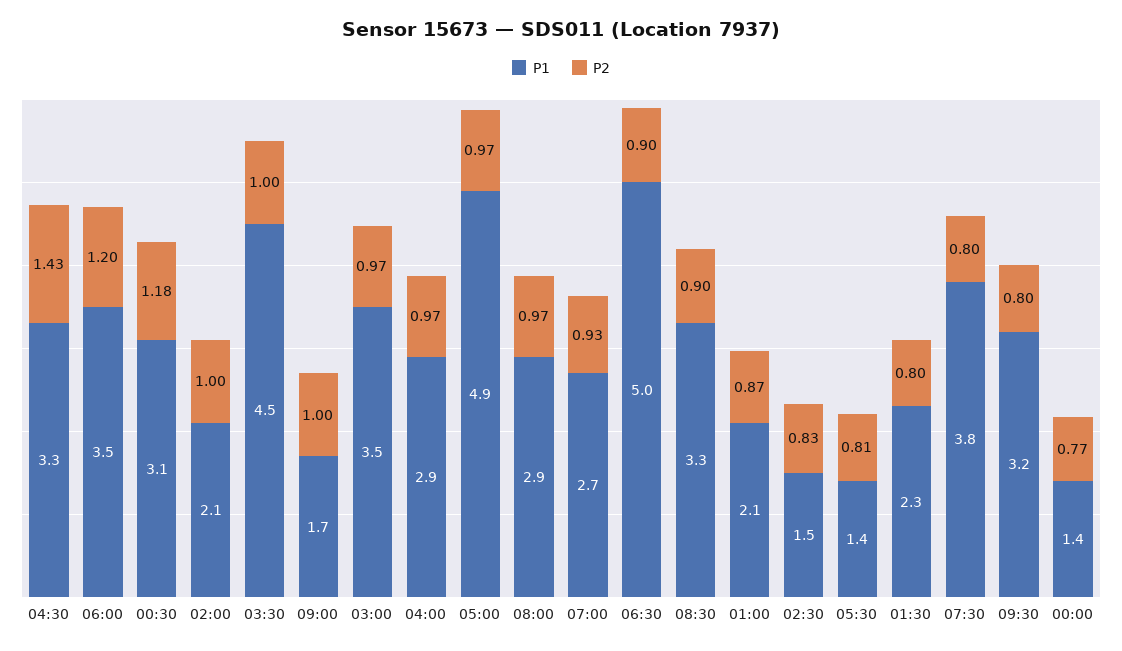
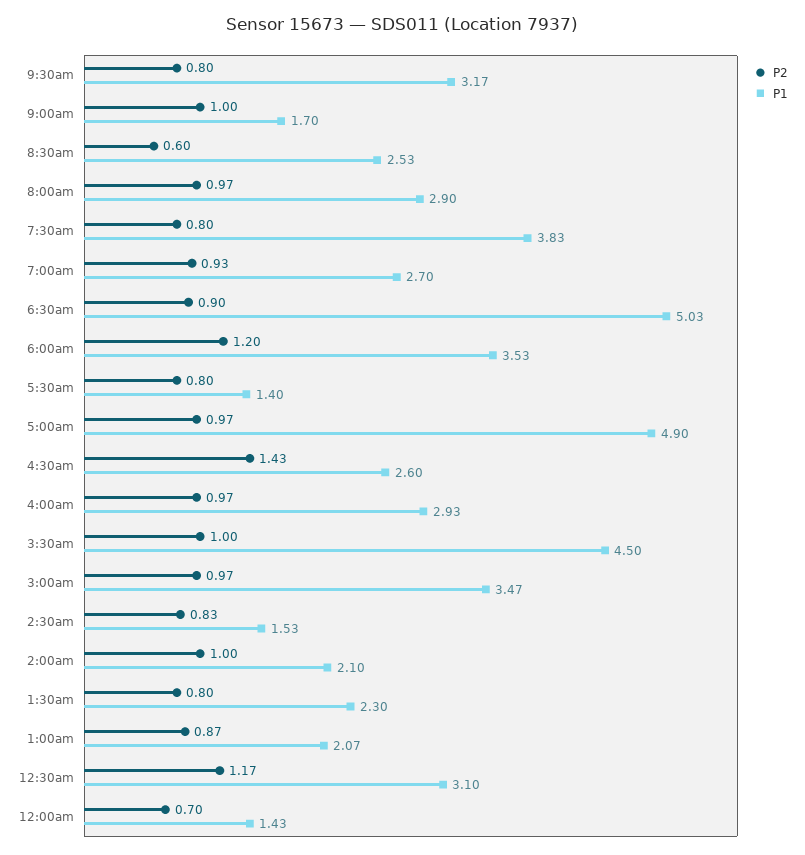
  {
    "P1": {
-     "04:30": 3.3,
+     "04:30": 2.6,
      "06:00": 3.53,
      "00:30": 3.1,
      "02:00": 2.1,
      "03:30": 4.5,
      "09:00": 1.7,
      "03:00": 3.47,
      "04:00": 2.93,
      "05:00": 4.9,
      "08:00": 2.9,
      "07:00": 2.7,
      "06:30": 5.03,
-     "08:30": 3.3,
+     "08:30": 2.53,
      "01:00": 2.07,
      "02:30": 1.53,
      "05:30": 1.4,
      "01:30": 2.3,
      "07:30": 3.83,
      "09:30": 3.17,
      "00:00": 1.43
    },
    "P2": {
      "04:30": 1.43,
      "06:00": 1.2,
-     "00:30": 1.18,
+     "00:30": 1.17,
      "02:00": 1,
      "03:30": 1,
      "09:00": 1,
      "03:00": 0.97,
      "04:00": 0.97,
      "05:00": 0.97,
      "08:00": 0.97,
      "07:00": 0.93,
      "06:30": 0.9,
-     "08:30": 0.9,
+     "08:30": 0.6,
      "01:00": 0.87,
      "02:30": 0.83,
-     "05:30": 0.81,
+     "05:30": 0.8,
      "01:30": 0.8,
      "07:30": 0.8,
      "09:30": 0.8,
-     "00:00": 0.77
+     "00:00": 0.7
    }
  }

